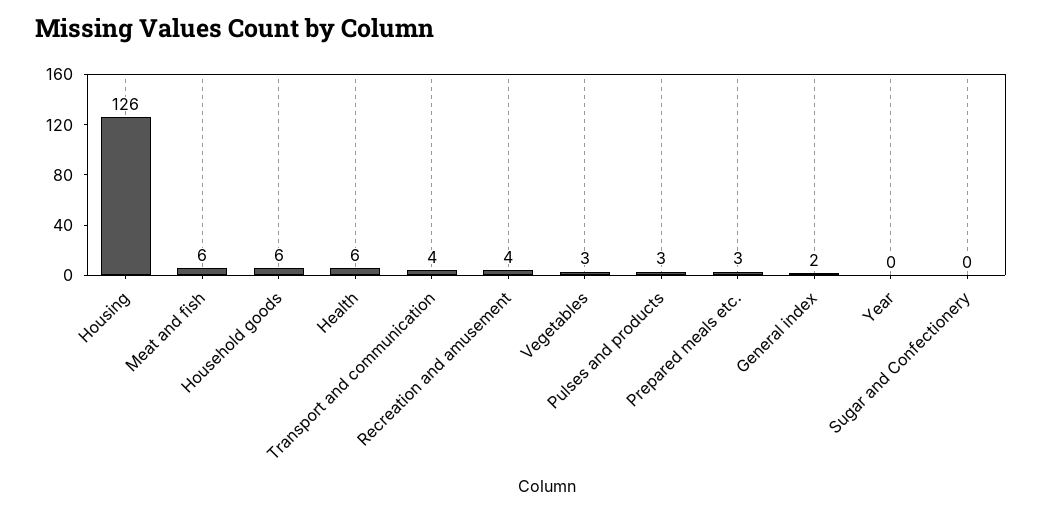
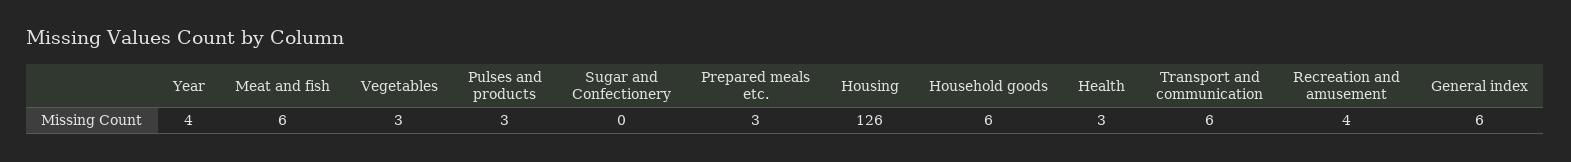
  {
    "Housing": 126,
    "Meat and fish": 6,
    "Household goods": 6,
-   "Health": 6,
+   "Health": 3,
-   "Transport and communication": 4,
+   "Transport and communication": 6,
    "Recreation and amusement": 4,
    "Vegetables": 3,
    "Pulses and products": 3,
    "Prepared meals etc.": 3,
-   "General index": 2,
+   "General index": 6,
-   "Year": 0,
+   "Year": 4,
    "Sugar and Confectionery": 0
  }

